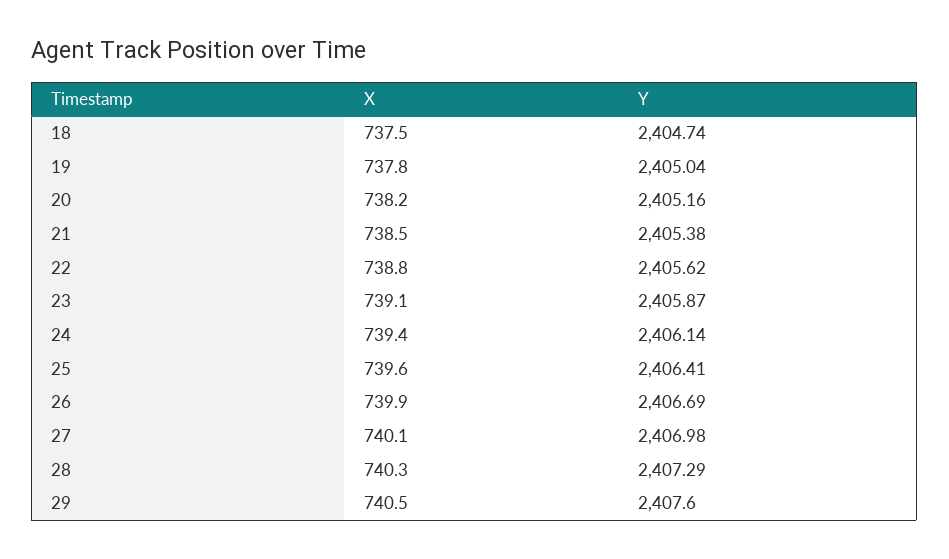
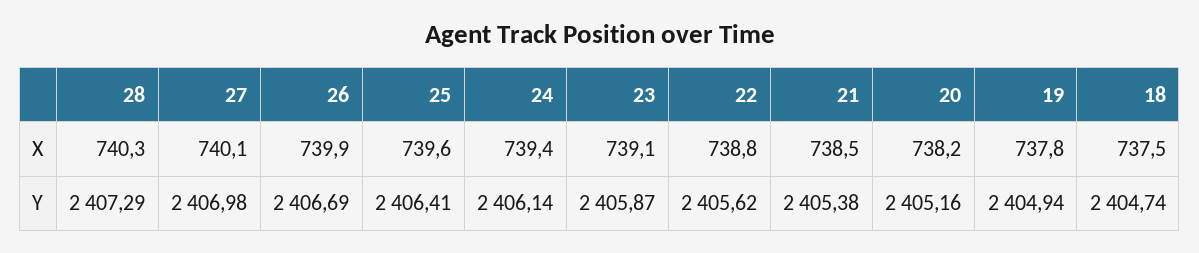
  {
    "X": {
      "18": 737.5,
      "19": 737.8,
      "20": 738.2,
      "21": 738.5,
      "22": 738.8,
      "23": 739.1,
      "24": 739.4,
      "25": 739.6,
      "26": 739.9,
      "27": 740.1,
-     "28": 740.3,
+     "28": 740.3
-     "29": 740.5
    },
    "Y": {
      "18": 2404.74,
-     "19": 2405.04,
+     "19": 2404.94,
      "20": 2405.16,
      "21": 2405.38,
      "22": 2405.62,
      "23": 2405.87,
      "24": 2406.14,
      "25": 2406.41,
      "26": 2406.69,
      "27": 2406.98,
-     "28": 2407.29,
+     "28": 2407.29
-     "29": 2407.6
    }
  }

